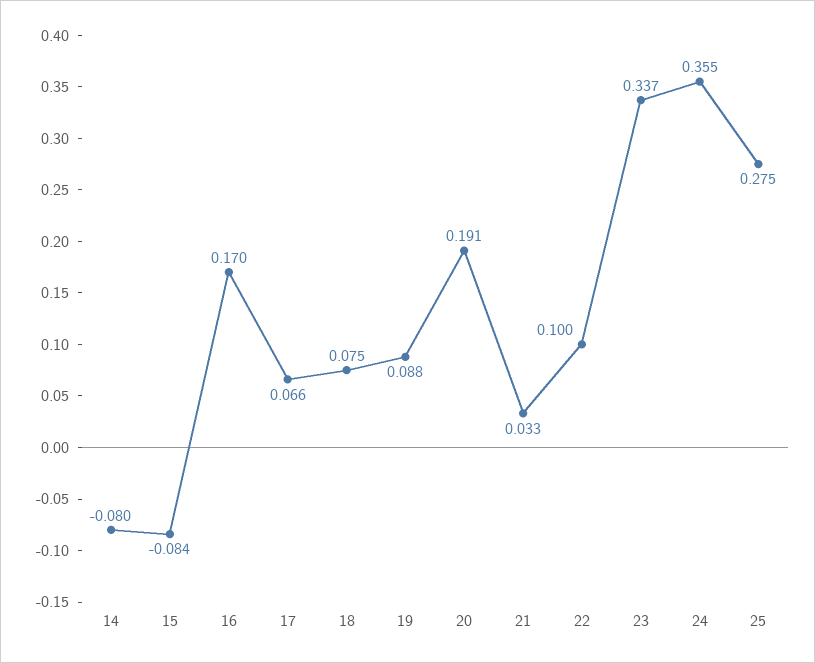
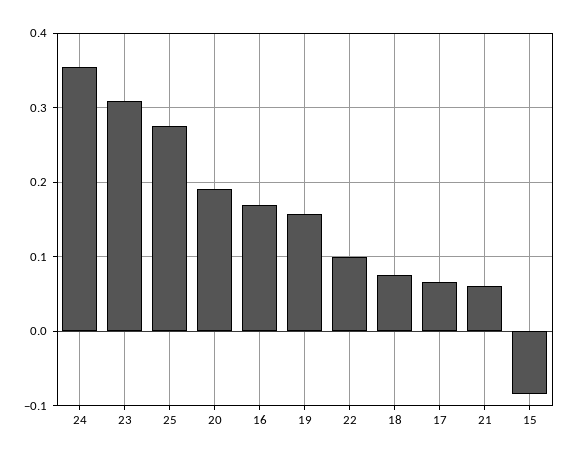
  {
-   "14": -0.08,
    "15": -0.084,
    "16": 0.17,
    "17": 0.066,
    "18": 0.075,
-   "19": 0.088,
+   "19": 0.16,
    "20": 0.191,
-   "21": 0.033,
+   "21": 0.06,
    "22": 0.1,
-   "23": 0.337,
+   "23": 0.31,
    "24": 0.355,
    "25": 0.275
  }

